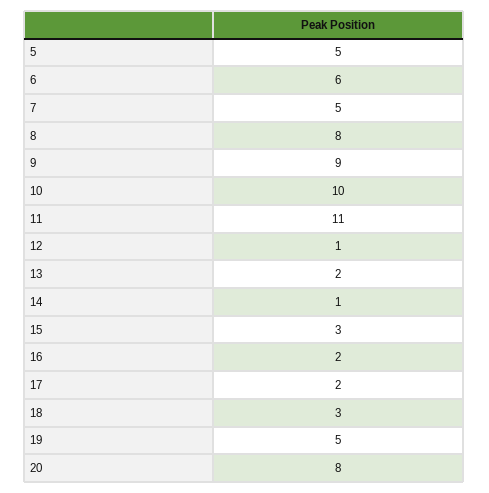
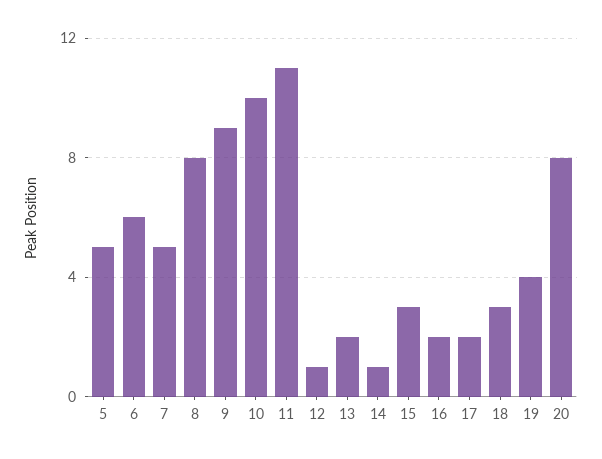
  {
    "5": 5,
    "6": 6,
    "7": 5,
    "8": 8,
    "9": 9,
    "10": 10,
    "11": 11,
    "12": 1,
    "13": 2,
    "14": 1,
    "15": 3,
    "16": 2,
    "17": 2,
    "18": 3,
-   "19": 5,
+   "19": 4,
    "20": 8
  }

